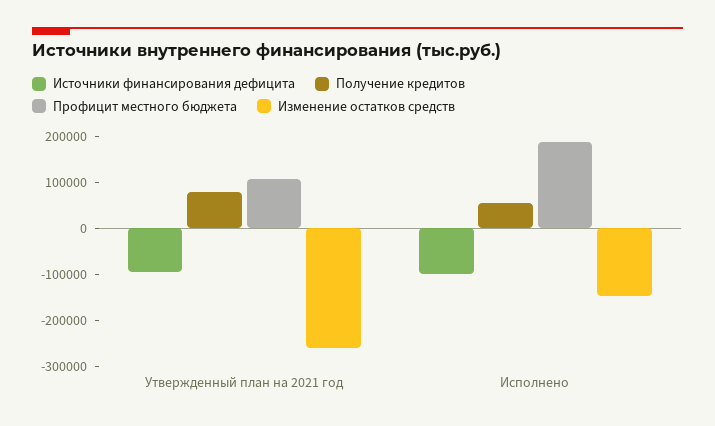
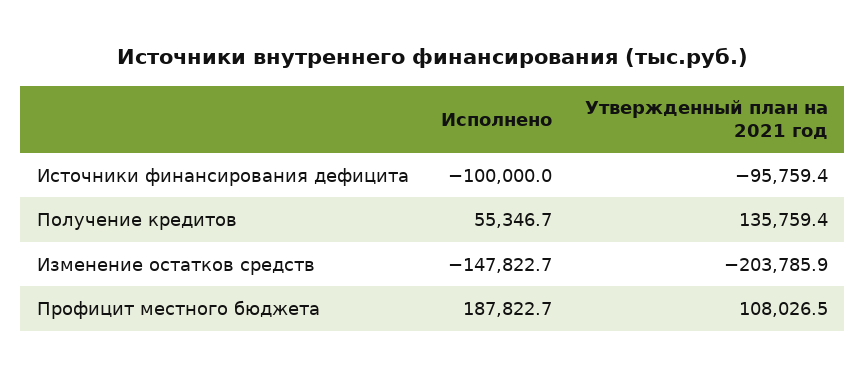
  {
    "Источники финансирования дефицита": {
      "Утвержденный план на 2021 год": -95759.4,
      "Исполнено": -100000
    },
    "Получение кредитов": {
-     "Утвержденный план на 2021 год": 80000,
+     "Утвержденный план на 2021 год": 135759.4,
      "Исполнено": 55346.7
    },
    "Профицит местного бюджета": {
      "Утвержденный план на 2021 год": 108026.5,
      "Исполнено": 187822.7
    },
    "Изменение остатков средств": {
-     "Утвержденный план на 2021 год": -260000,
+     "Утвержденный план на 2021 год": -203785.9,
      "Исполнено": -147822.7
    }
  }

